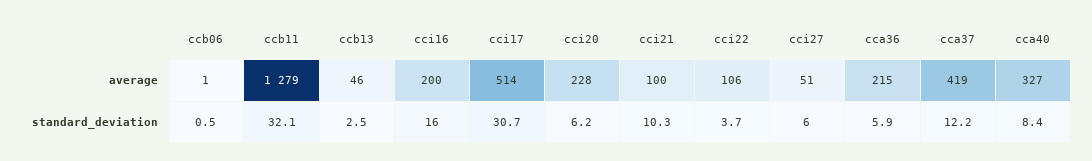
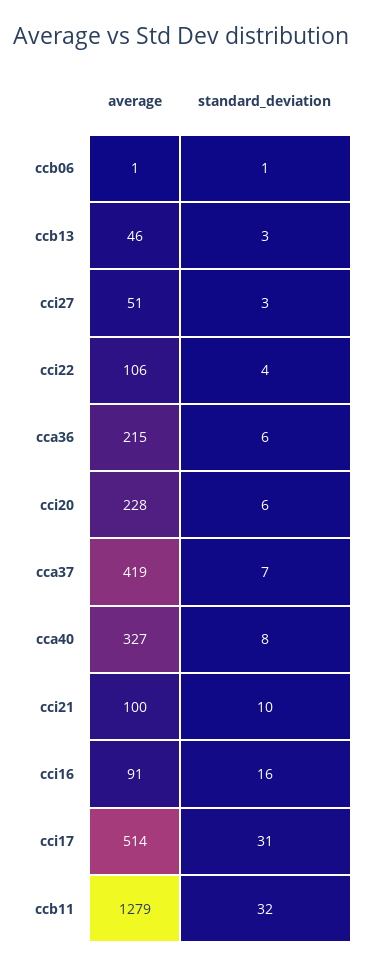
  {
    "ccb06": {
      "average": 1,
      "standard_deviation": 0.5
    },
    "ccb11": {
      "average": 1279,
      "standard_deviation": 32.1
    },
    "ccb13": {
      "average": 46,
      "standard_deviation": 2.5
    },
    "cci16": {
-     "average": 200,
+     "average": 91,
      "standard_deviation": 16
    },
    "cci17": {
      "average": 514,
      "standard_deviation": 30.7
    },
    "cci20": {
      "average": 228,
      "standard_deviation": 6.2
    },
    "cci21": {
      "average": 100,
      "standard_deviation": 10.3
    },
    "cci22": {
      "average": 106,
      "standard_deviation": 3.7
    },
    "cci27": {
      "average": 51,
-     "standard_deviation": 6
+     "standard_deviation": 3
    },
    "cca36": {
      "average": 215,
      "standard_deviation": 5.9
    },
    "cca37": {
      "average": 419,
-     "standard_deviation": 12.2
+     "standard_deviation": 7
    },
    "cca40": {
      "average": 327,
      "standard_deviation": 8.4
    }
  }

